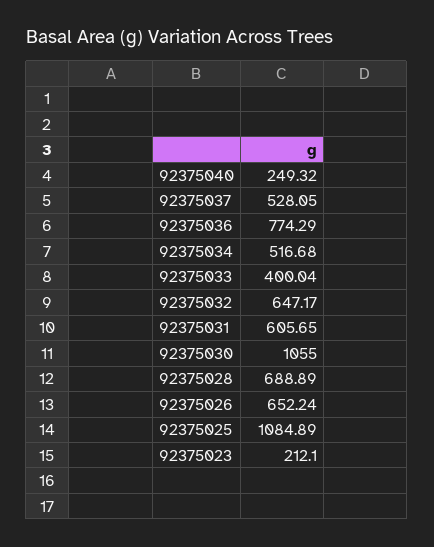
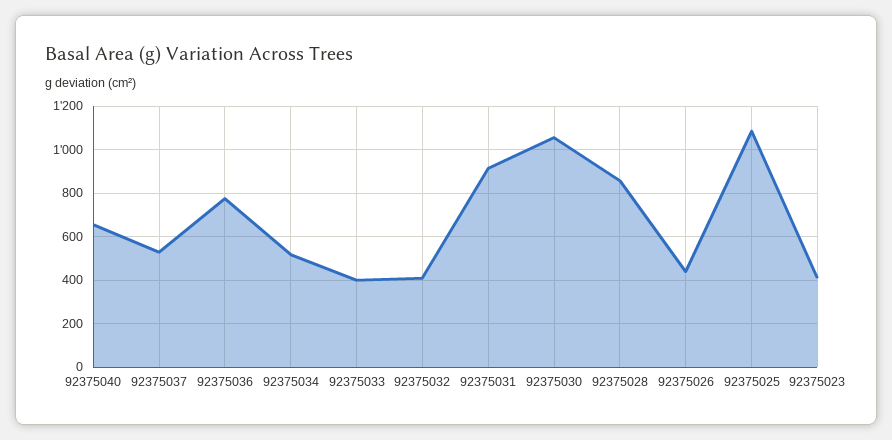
  {
-   "92375040": 249.32,
+   "92375040": 650,
    "92375037": 528.05,
    "92375036": 774.29,
    "92375034": 516.68,
    "92375033": 400.04,
-   "92375032": 647.17,
+   "92375032": 400,
-   "92375031": 605.65,
+   "92375031": 900,
    "92375030": 1055,
-   "92375028": 688.89,
+   "92375028": 850,
-   "92375026": 652.24,
+   "92375026": 450,
    "92375025": 1084.89,
-   "92375023": 212.1
+   "92375023": 400
  }

